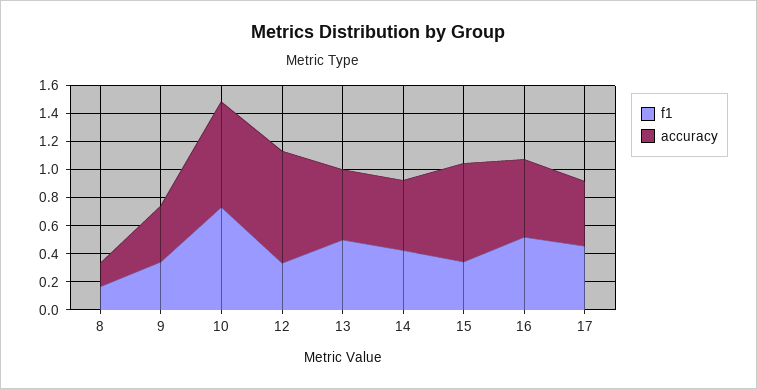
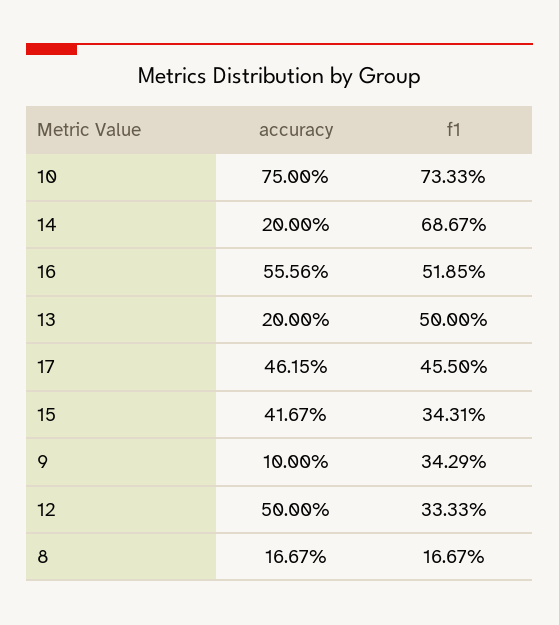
  {
    "f1": {
      "8": 0.1667,
      "9": 0.3429,
      "10": 0.7333,
      "12": 0.3333,
      "13": 0.5,
-     "14": 0.4,
+     "14": 0.6867,
      "15": 0.3431,
      "16": 0.5185,
      "17": 0.455
    },
    "accuracy": {
      "8": 0.1667,
-     "9": 0.4,
+     "9": 0.1,
      "10": 0.75,
-     "12": 0.8,
+     "12": 0.5,
-     "13": 0.5,
+     "13": 0.2,
-     "14": 0.5,
+     "14": 0.2,
-     "15": 0.7,
+     "15": 0.4167,
      "16": 0.5556,
      "17": 0.4615
    }
  }

